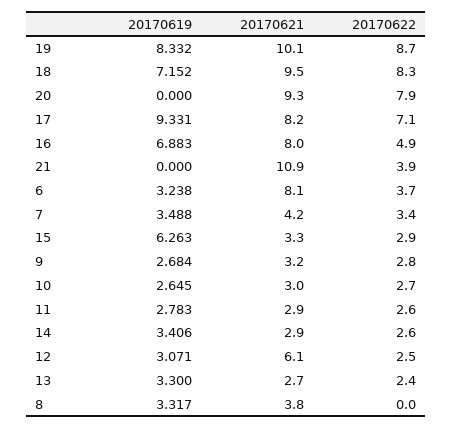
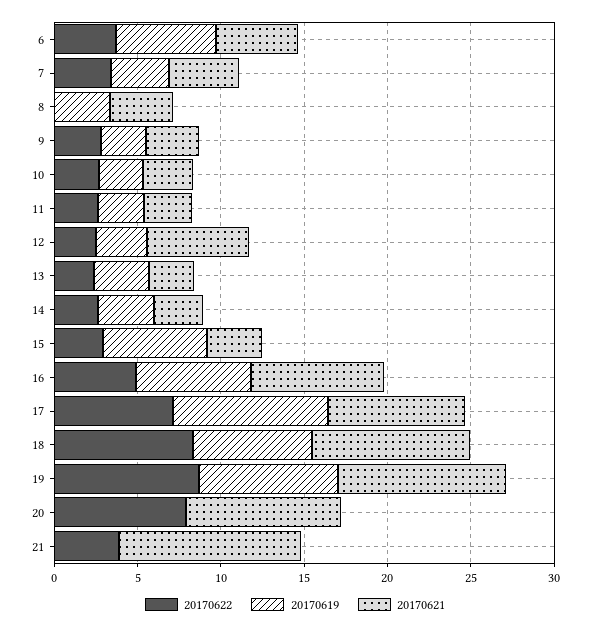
  {
    "20170619": {
      "19": 8.332,
      "18": 7.152,
      "20": 0,
      "17": 9.331,
      "16": 6.883,
      "21": 0,
-     "6": 3.238,
+     "6": 6,
      "7": 3.488,
      "15": 6.263,
      "9": 2.684,
      "10": 2.645,
      "11": 2.783,
      "14": 3.406,
      "12": 3.071,
      "13": 3.3,
      "8": 3.317
    },
    "20170621": {
      "19": 10.1,
      "18": 9.5,
      "20": 9.3,
      "17": 8.2,
      "16": 8,
      "21": 10.9,
-     "6": 8.1,
+     "6": 5,
      "7": 4.2,
      "15": 3.3,
      "9": 3.2,
      "10": 3,
      "11": 2.9,
      "14": 2.9,
      "12": 6.1,
      "13": 2.7,
      "8": 3.8
    },
    "20170622": {
      "19": 8.7,
      "18": 8.3,
      "20": 7.9,
      "17": 7.1,
      "16": 4.9,
      "21": 3.9,
      "6": 3.7,
      "7": 3.4,
      "15": 2.9,
      "9": 2.8,
      "10": 2.7,
      "11": 2.6,
      "14": 2.6,
      "12": 2.5,
      "13": 2.4,
      "8": 0
    }
  }

